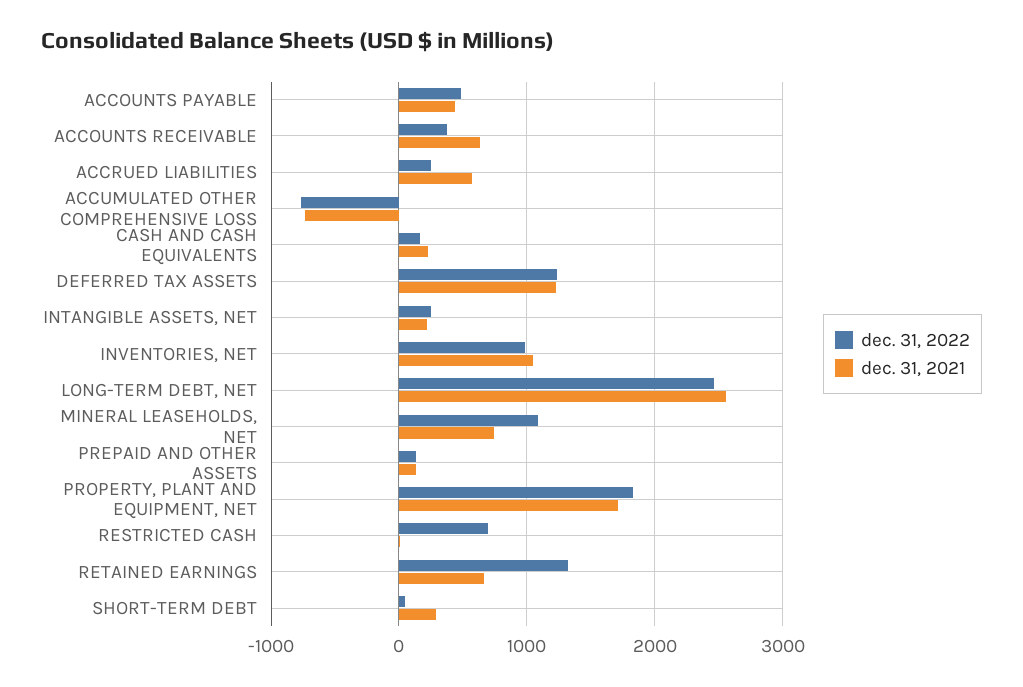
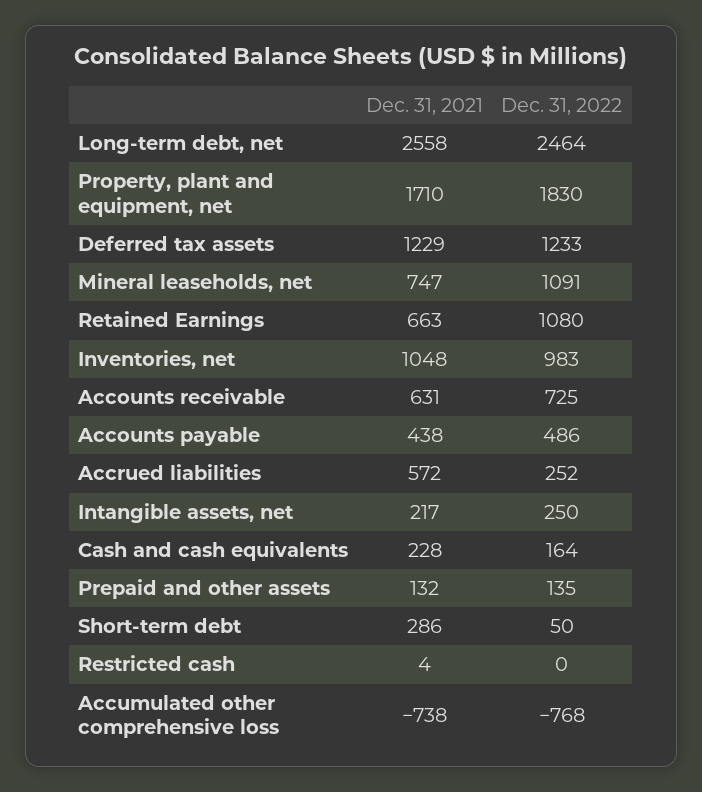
  {
    "dec. 31, 2022": {
      "ACCOUNTS PAYABLE": 486,
-     "ACCOUNTS RECEIVABLE": 400,
+     "ACCOUNTS RECEIVABLE": 725,
      "ACCRUED LIABILITIES": 252,
      "ACCUMULATED OTHER COMPREHENSIVE LOSS": -768,
      "CASH AND CASH EQUIVALENTS": 164,
      "DEFERRED TAX ASSETS": 1233,
      "INTANGIBLE ASSETS, NET": 250,
      "INVENTORIES, NET": 983,
      "LONG-TERM DEBT, NET": 2464,
      "MINERAL LEASEHOLDS, NET": 1091,
      "PREPAID AND OTHER ASSETS": 135,
      "PROPERTY, PLANT AND EQUIPMENT, NET": 1830,
-     "RESTRICTED CASH": 700,
+     "RESTRICTED CASH": 0,
-     "RETAINED EARNINGS": 1300,
+     "RETAINED EARNINGS": 1080,
      "SHORT-TERM DEBT": 50
    },
    "dec. 31, 2021": {
      "ACCOUNTS PAYABLE": 438,
      "ACCOUNTS RECEIVABLE": 631,
      "ACCRUED LIABILITIES": 572,
      "ACCUMULATED OTHER COMPREHENSIVE LOSS": -738,
      "CASH AND CASH EQUIVALENTS": 228,
      "DEFERRED TAX ASSETS": 1229,
      "INTANGIBLE ASSETS, NET": 217,
      "INVENTORIES, NET": 1048,
      "LONG-TERM DEBT, NET": 2558,
      "MINERAL LEASEHOLDS, NET": 747,
      "PREPAID AND OTHER ASSETS": 132,
      "PROPERTY, PLANT AND EQUIPMENT, NET": 1710,
      "RESTRICTED CASH": 4,
      "RETAINED EARNINGS": 663,
      "SHORT-TERM DEBT": 286
    }
  }

